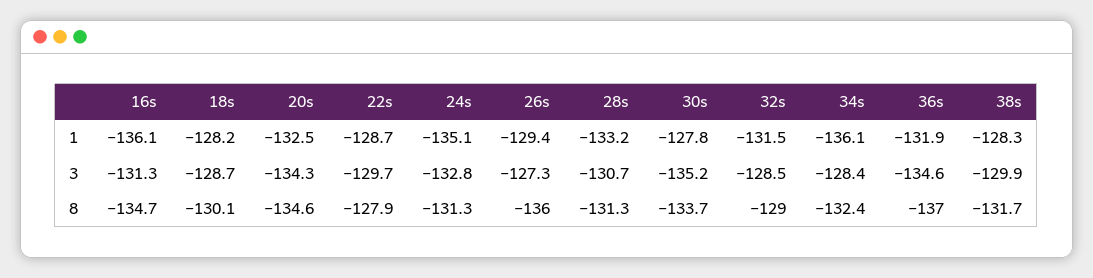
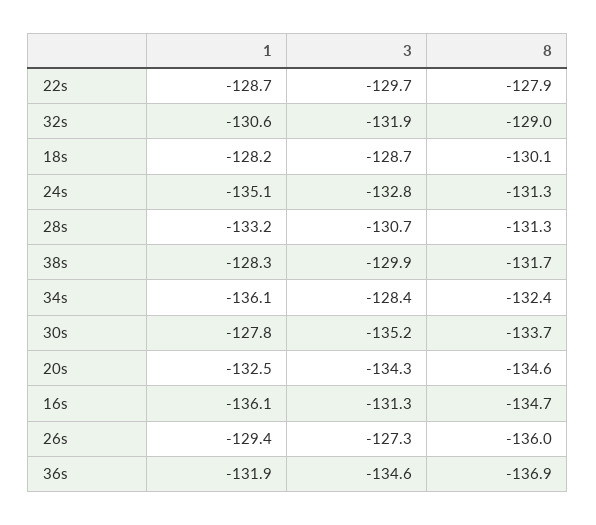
  {
    "16s": {
      "1": -136.1,
      "3": -131.3,
      "8": -134.7
    },
    "18s": {
      "1": -128.2,
      "3": -128.7,
      "8": -130.1
    },
    "20s": {
      "1": -132.5,
      "3": -134.3,
      "8": -134.6
    },
    "22s": {
      "1": -128.7,
      "3": -129.7,
      "8": -127.9
    },
    "24s": {
      "1": -135.1,
      "3": -132.8,
      "8": -131.3
    },
    "26s": {
      "1": -129.4,
      "3": -127.3,
      "8": -136
    },
    "28s": {
      "1": -133.2,
      "3": -130.7,
      "8": -131.3
    },
    "30s": {
      "1": -127.8,
      "3": -135.2,
      "8": -133.7
    },
    "32s": {
-     "1": -131.5,
+     "1": -130.6,
-     "3": -128.5,
+     "3": -131.9,
      "8": -129
    },
    "34s": {
      "1": -136.1,
      "3": -128.4,
      "8": -132.4
    },
    "36s": {
      "1": -131.9,
      "3": -134.6,
-     "8": -137
+     "8": -136.9
    },
    "38s": {
      "1": -128.3,
      "3": -129.9,
      "8": -131.7
    }
  }

